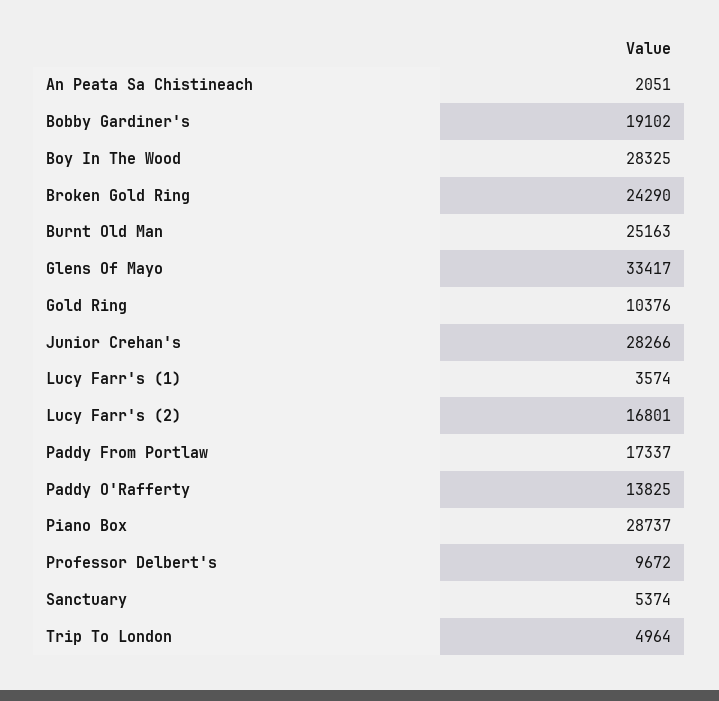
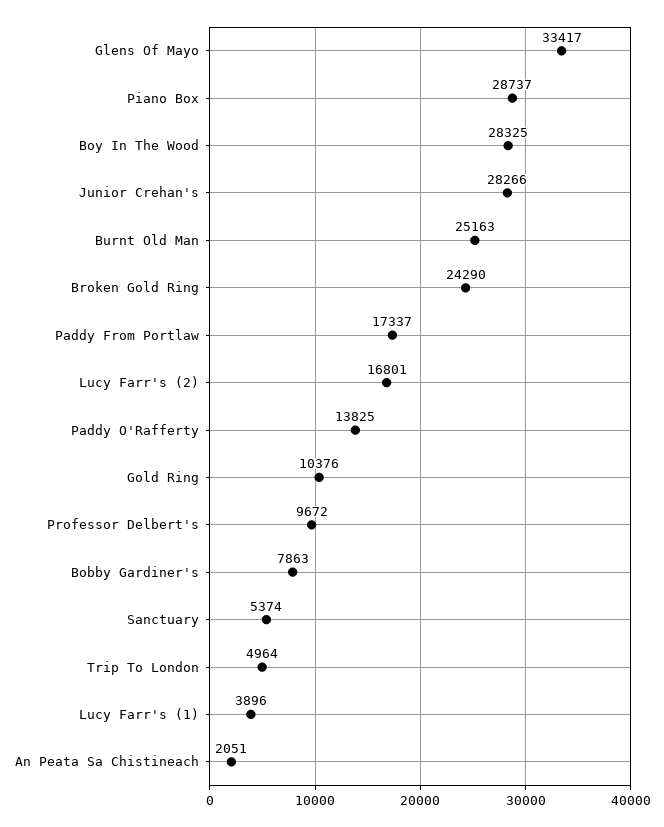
  {
    "An Peata Sa Chistineach": 2051,
-   "Bobby Gardiner's": 19102,
+   "Bobby Gardiner's": 7863,
    "Boy In The Wood": 28325,
    "Broken Gold Ring": 24290,
    "Burnt Old Man": 25163,
    "Glens Of Mayo": 33417,
    "Gold Ring": 10376,
    "Junior Crehan's": 28266,
-   "Lucy Farr's (1)": 3574,
+   "Lucy Farr's (1)": 3896,
    "Lucy Farr's (2)": 16801,
    "Paddy From Portlaw": 17337,
    "Paddy O'Rafferty": 13825,
    "Piano Box": 28737,
    "Professor Delbert's": 9672,
    "Sanctuary": 5374,
    "Trip To London": 4964
  }

